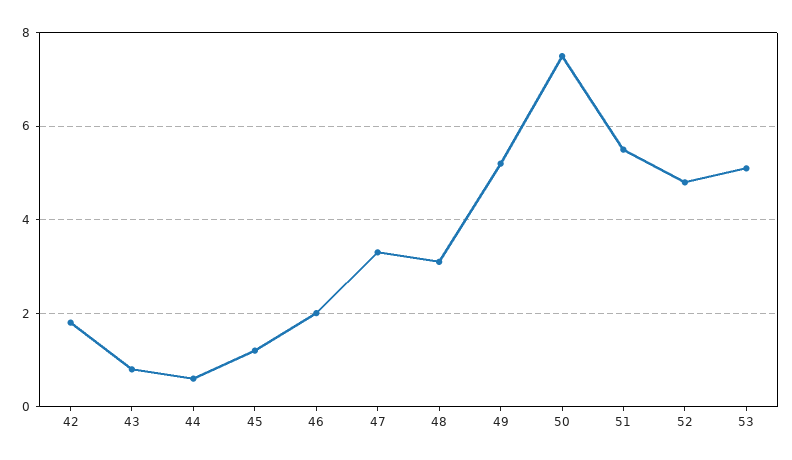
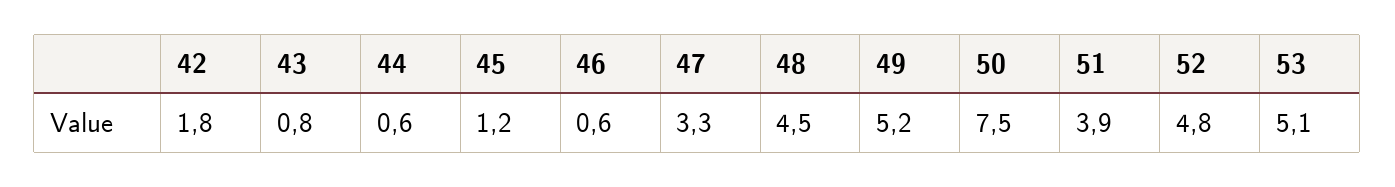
  {
    "42": 1.8,
    "43": 0.8,
    "44": 0.6,
    "45": 1.2,
-   "46": 2,
+   "46": 0.6,
    "47": 3.3,
-   "48": 3,
+   "48": 4.5,
    "49": 5.2,
    "50": 7.5,
-   "51": 5.5,
+   "51": 3.9,
    "52": 4.8,
    "53": 5.1
  }

